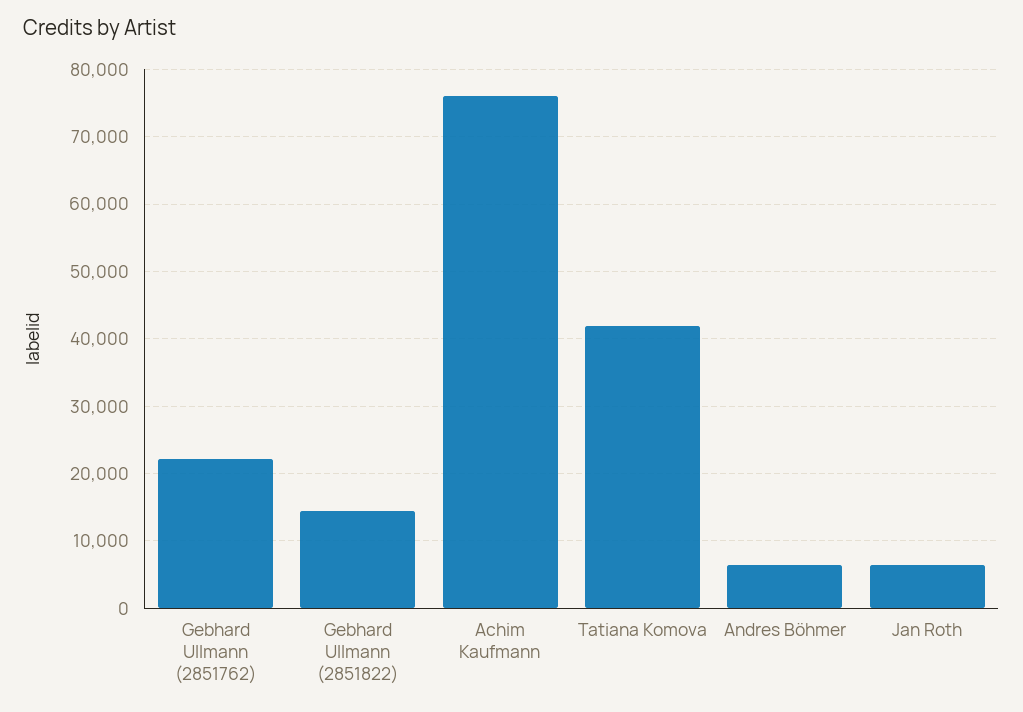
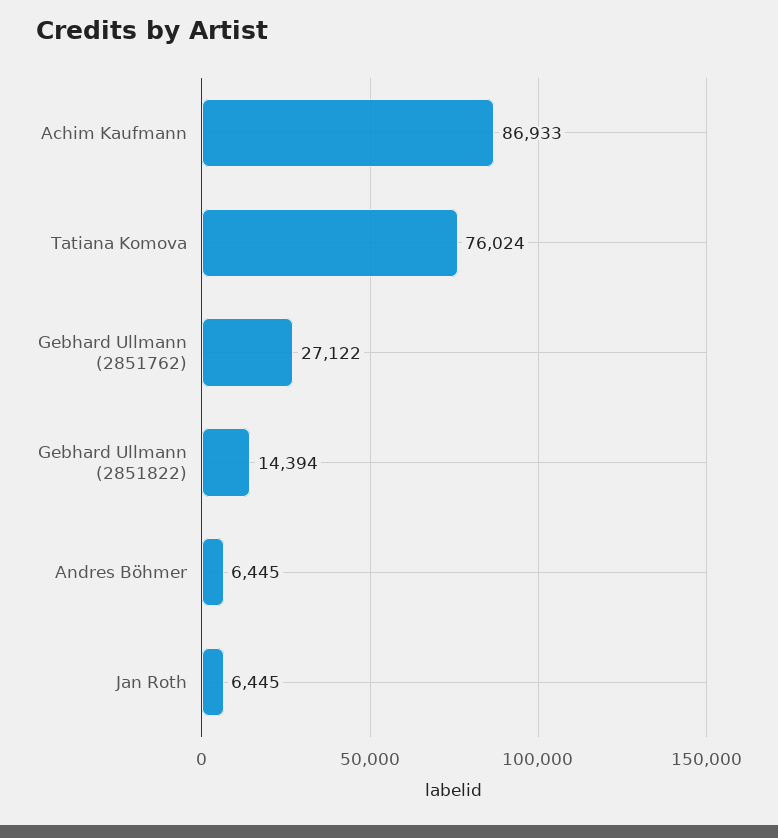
  {
-   "Gebhard Ullmann (2851762)": 22000,
+   "Gebhard Ullmann (2851762)": 27122,
    "Gebhard Ullmann (2851822)": 14394,
-   "Achim Kaufmann": 76000,
+   "Achim Kaufmann": 86933,
-   "Tatiana Komova": 42000,
+   "Tatiana Komova": 76024,
    "Andres Böhmer": 6445,
    "Jan Roth": 6445
  }

